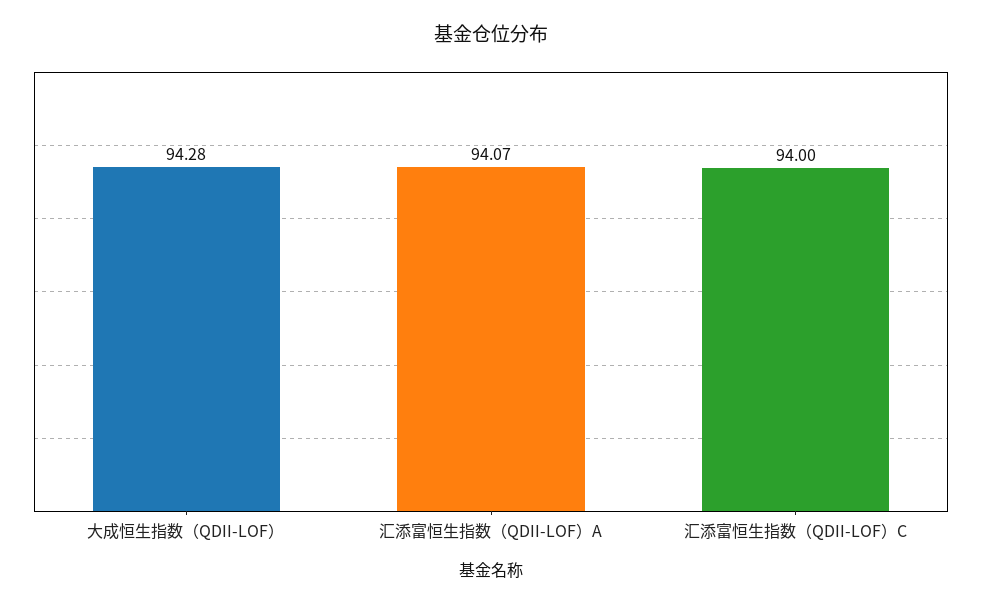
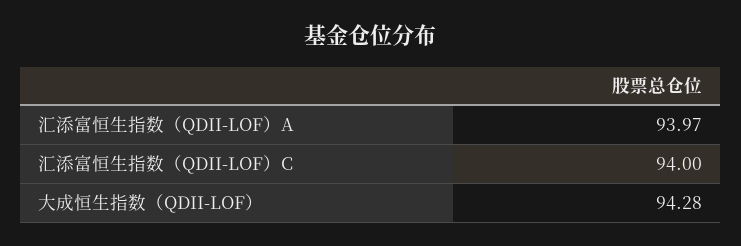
  {
    "大成恒生指数（QDII-LOF）": 94.28,
-   "汇添富恒生指数（QDII-LOF）A": 94.07,
+   "汇添富恒生指数（QDII-LOF）A": 93.97,
    "汇添富恒生指数（QDII-LOF）C": 94
  }

